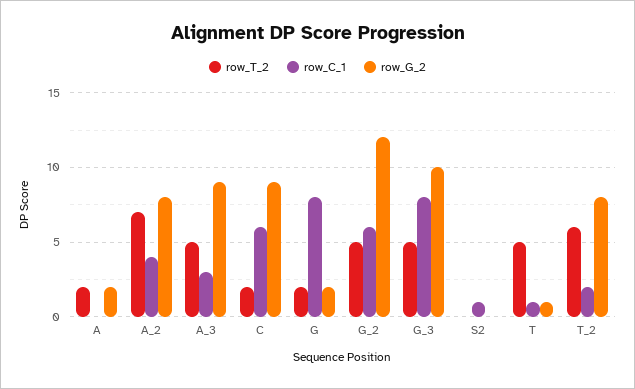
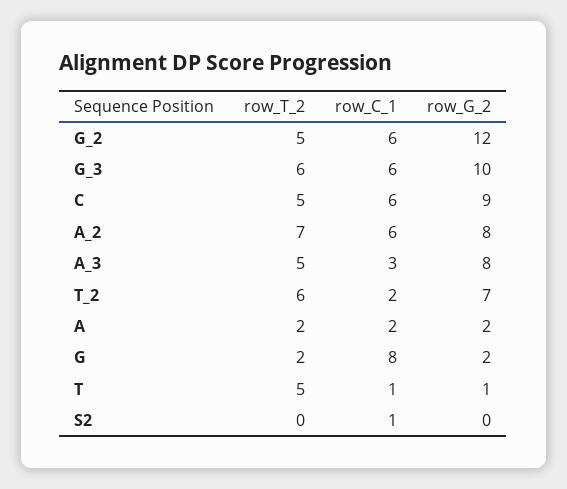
  {
    "row_T_2": {
      "A": 2,
      "A_2": 7,
      "A_3": 5,
-     "C": 2,
+     "C": 5,
      "G": 2,
      "G_2": 5,
-     "G_3": 5,
+     "G_3": 6,
      "S2": 0,
      "T": 5,
      "T_2": 6
    },
    "row_C_1": {
-     "A": 0,
+     "A": 2,
-     "A_2": 4,
+     "A_2": 6,
      "A_3": 3,
      "C": 6,
      "G": 8,
      "G_2": 6,
-     "G_3": 8,
+     "G_3": 6,
      "S2": 1,
      "T": 1,
      "T_2": 2
    },
    "row_G_2": {
      "A": 2,
      "A_2": 8,
-     "A_3": 9,
+     "A_3": 8,
      "C": 9,
      "G": 2,
      "G_2": 12,
      "G_3": 10,
      "S2": 0,
      "T": 1,
-     "T_2": 8
+     "T_2": 7
    }
  }

